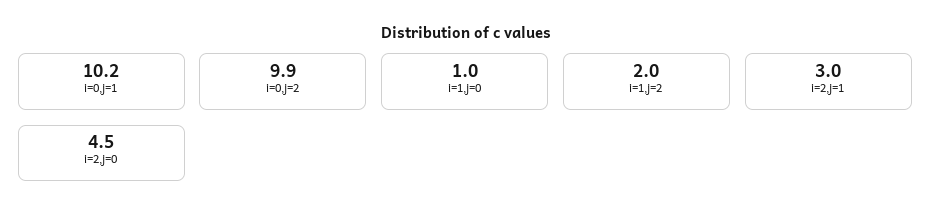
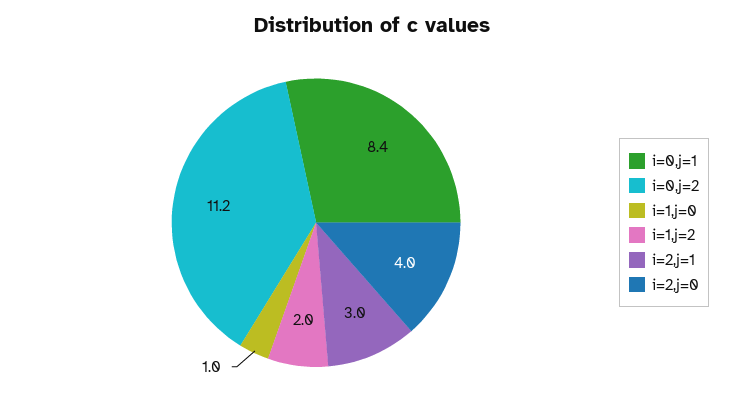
  {
-   "i=0,j=1": 10.2,
+   "i=0,j=1": 8.4,
-   "i=0,j=2": 9.9,
+   "i=0,j=2": 11.2,
    "i=1,j=0": 1,
    "i=1,j=2": 2,
    "i=2,j=1": 3,
-   "i=2,j=0": 4.5
+   "i=2,j=0": 4
  }

